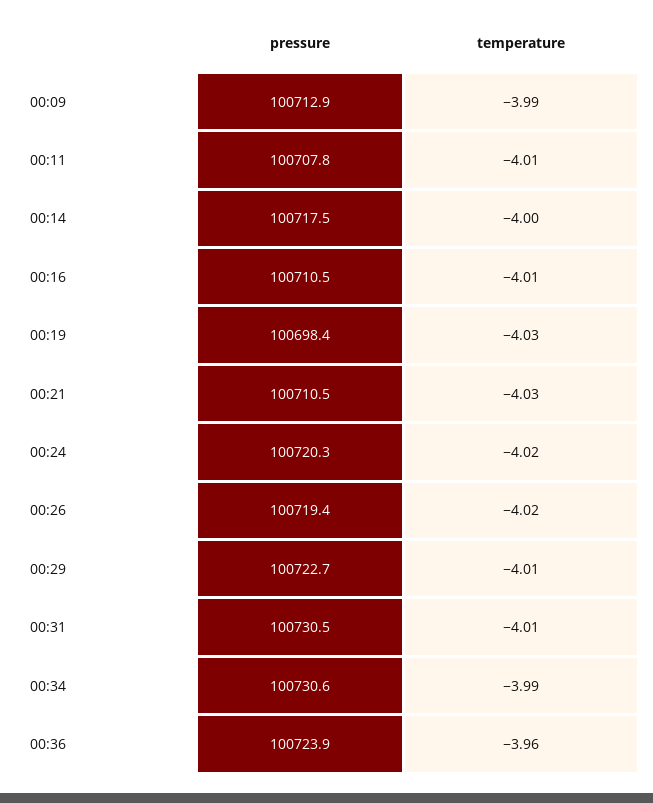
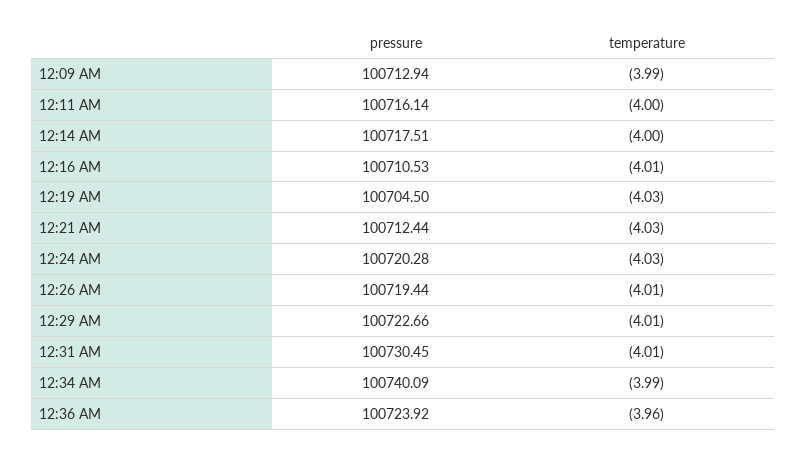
  {
    "pressure": {
      "00:09": 100712.94,
-     "00:11": 100707.8,
+     "00:11": 100716.14,
      "00:14": 100717.51,
      "00:16": 100710.53,
-     "00:19": 100698.4,
+     "00:19": 100704.5,
-     "00:21": 100710.5,
+     "00:21": 100712.44,
      "00:24": 100720.28,
      "00:26": 100719.44,
      "00:29": 100722.66,
      "00:31": 100730.45,
-     "00:34": 100730.6,
+     "00:34": 100740.09,
      "00:36": 100723.92
    },
    "temperature": {
      "00:09": -3.99,
-     "00:11": -4.01,
+     "00:11": -4,
      "00:14": -4,
      "00:16": -4.01,
      "00:19": -4.03,
      "00:21": -4.03,
-     "00:24": -4.02,
+     "00:24": -4.03,
-     "00:26": -4.02,
+     "00:26": -4.01,
      "00:29": -4.01,
      "00:31": -4.01,
      "00:34": -3.99,
      "00:36": -3.96
    }
  }

